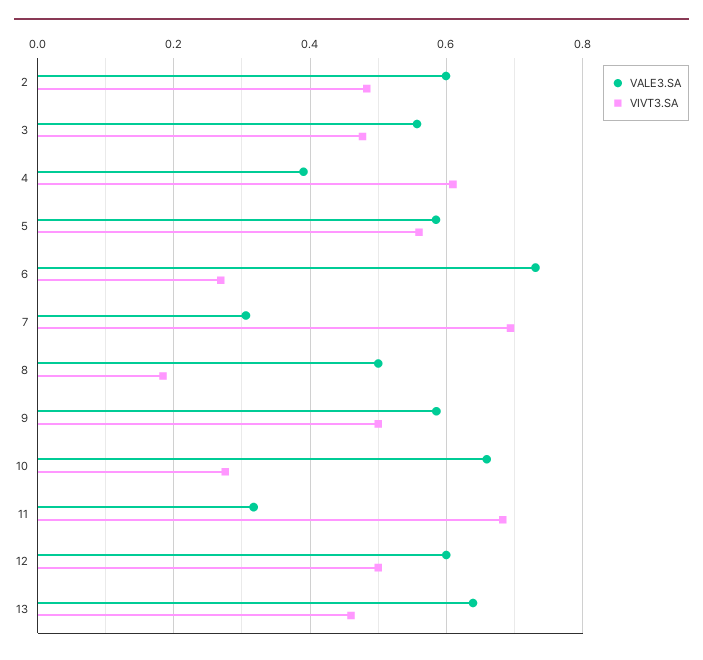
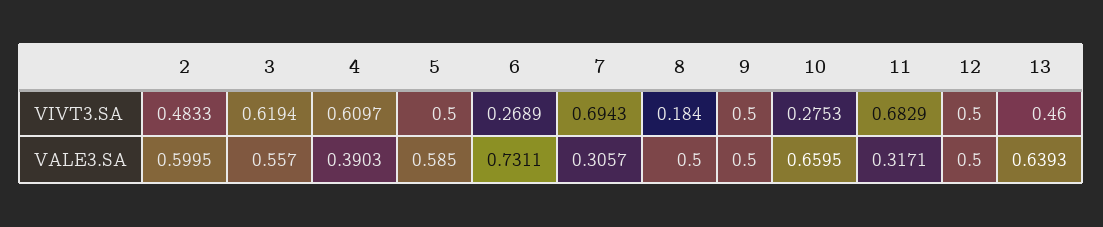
  {
    "VALE3.SA": {
      "2": 0.5995,
      "3": 0.557,
      "4": 0.3903,
      "5": 0.585,
      "6": 0.7311,
      "7": 0.3057,
      "8": 0.5,
-     "9": 0.58,
+     "9": 0.5,
      "10": 0.6595,
      "11": 0.3171,
-     "12": 0.6,
+     "12": 0.5,
      "13": 0.6393
    },
    "VIVT3.SA": {
      "2": 0.4833,
-     "3": 0.48,
+     "3": 0.6194,
      "4": 0.6097,
-     "5": 0.56,
+     "5": 0.5,
      "6": 0.2689,
      "7": 0.6943,
      "8": 0.184,
      "9": 0.5,
      "10": 0.2753,
      "11": 0.6829,
      "12": 0.5,
      "13": 0.46
    }
  }

